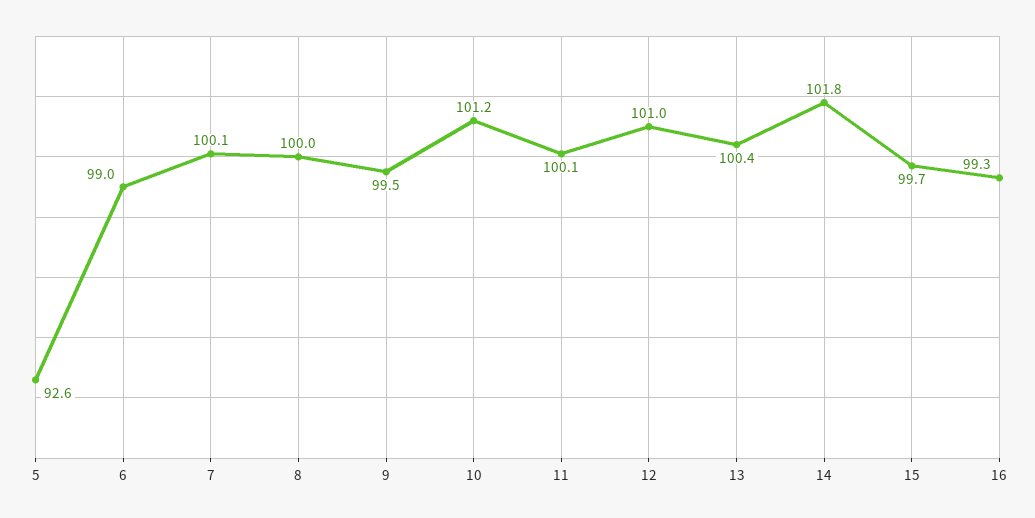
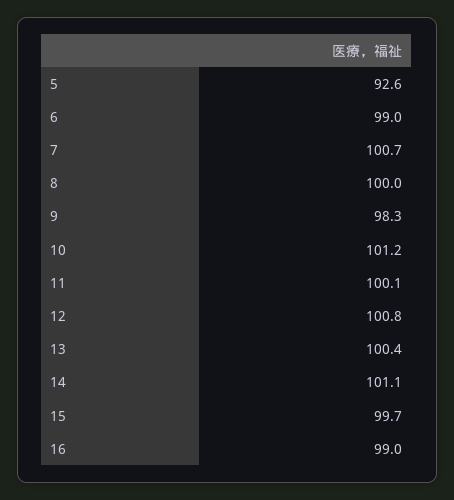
  {
    "5": 92.6,
    "6": 99,
-   "7": 100.1,
+   "7": 100.7,
    "8": 100,
-   "9": 99.5,
+   "9": 98.3,
    "10": 101.2,
    "11": 100.1,
-   "12": 101,
+   "12": 100.8,
    "13": 100.4,
-   "14": 101.8,
+   "14": 101.1,
    "15": 99.7,
-   "16": 99.3
+   "16": 99
  }

